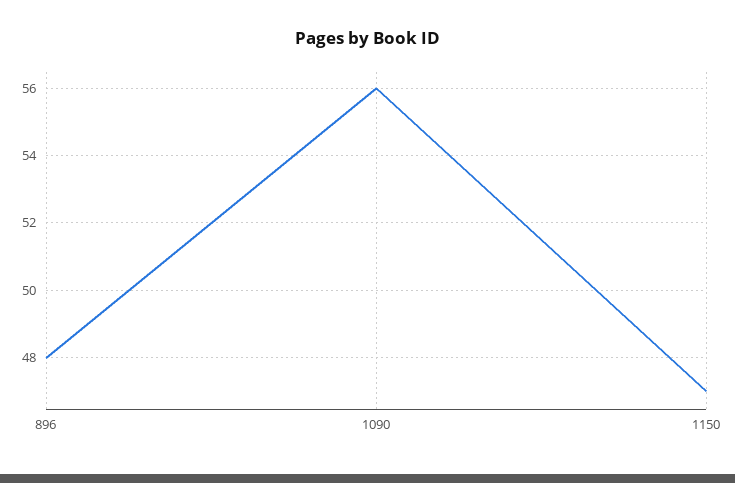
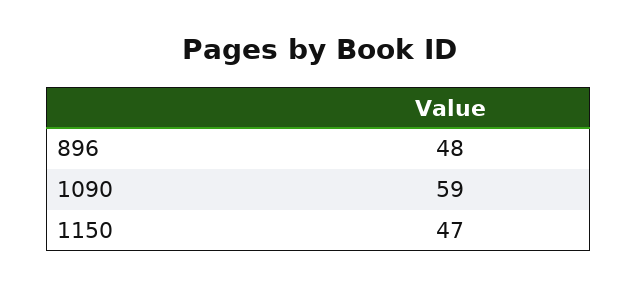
  {
    "896": 48,
-   "1090": 56,
+   "1090": 59,
    "1150": 47
  }

